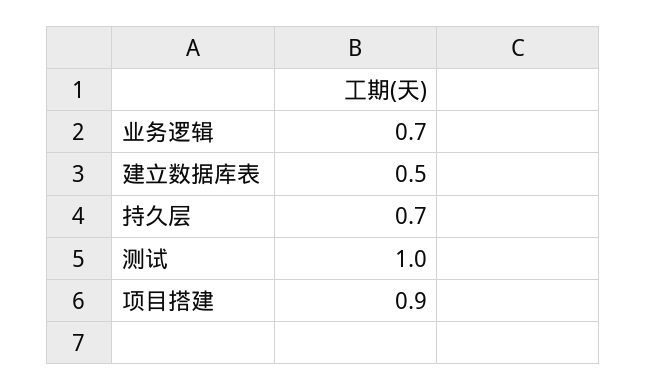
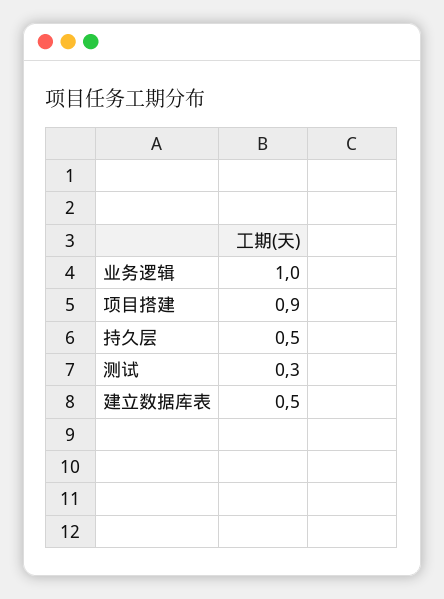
  {
-   "业务逻辑": 0.7,
+   "业务逻辑": 1,
    "建立数据库表": 0.5,
-   "持久层": 0.7,
+   "持久层": 0.5,
-   "测试": 1,
+   "测试": 0.3,
    "项目搭建": 0.9
  }

